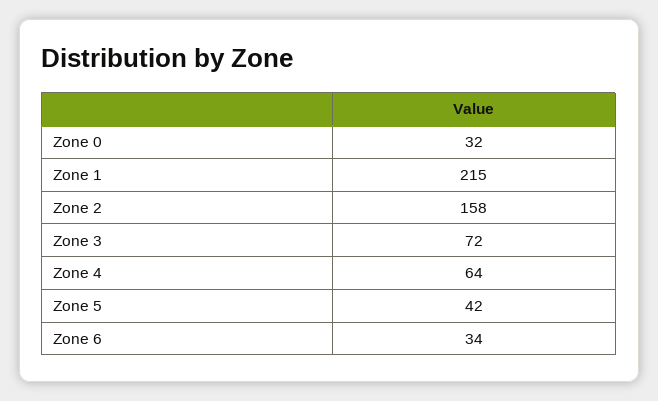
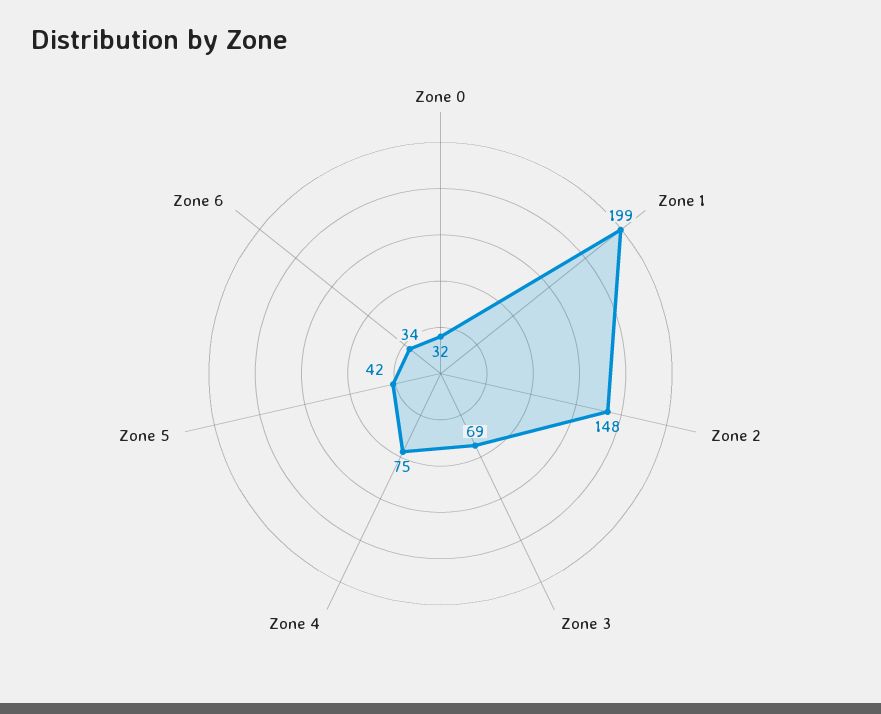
  {
    "Zone 0": 32,
-   "Zone 1": 215,
+   "Zone 1": 199,
-   "Zone 2": 158,
+   "Zone 2": 148,
-   "Zone 3": 72,
+   "Zone 3": 69,
-   "Zone 4": 64,
+   "Zone 4": 75,
    "Zone 5": 42,
    "Zone 6": 34
  }

